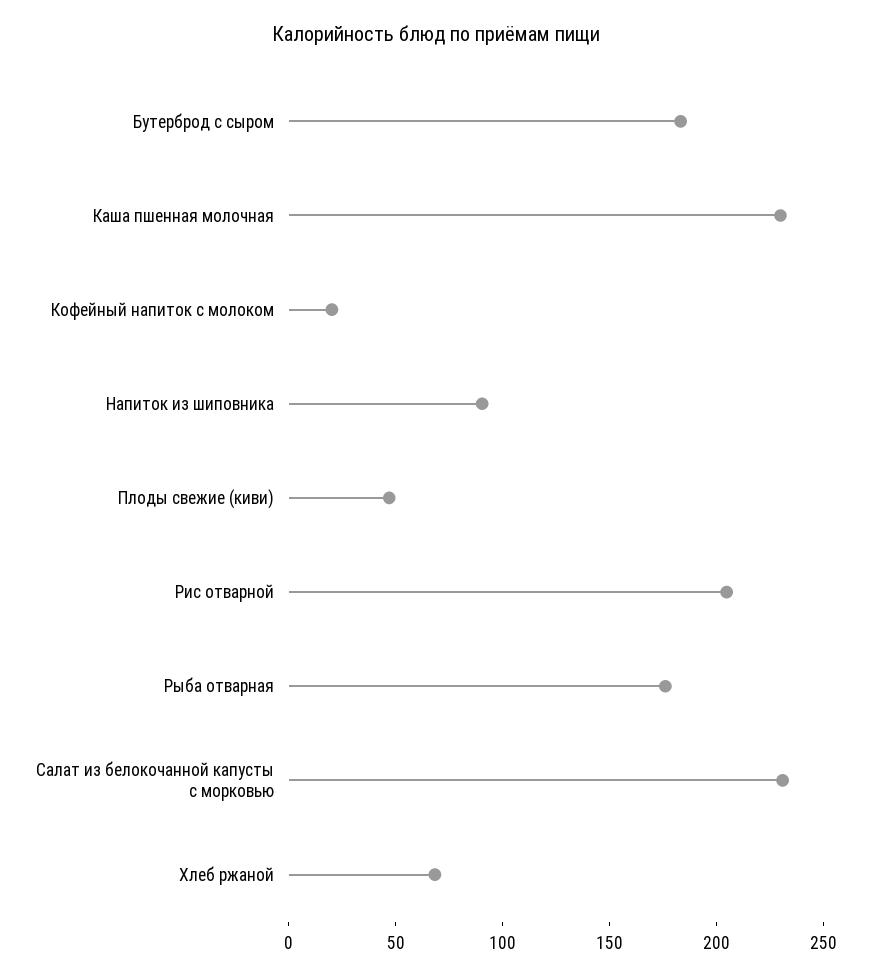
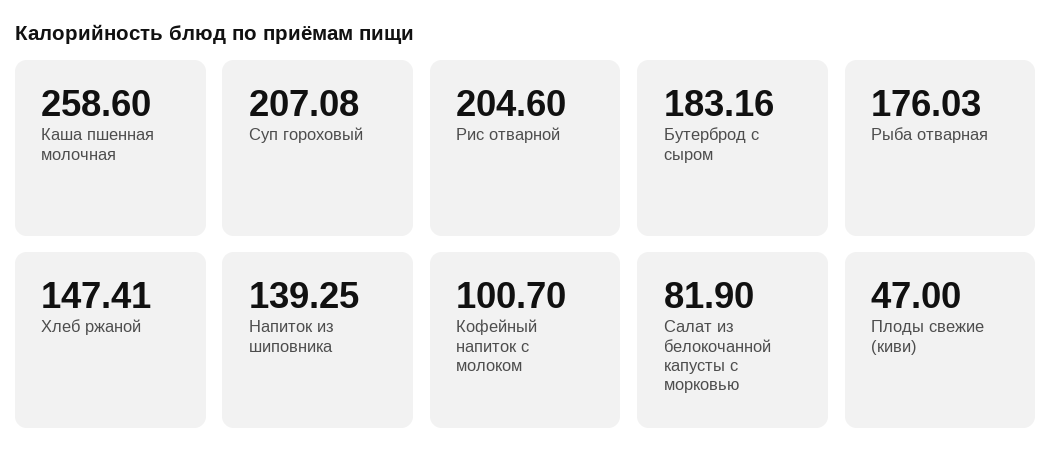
  {
    "Бутерброд с сыром": 183.16,
-   "Каша пшенная молочная": 230,
+   "Каша пшенная молочная": 258.6,
-   "Кофейный напиток с молоком": 20,
+   "Кофейный напиток с молоком": 100.7,
-   "Напиток из шиповника": 90,
+   "Напиток из шиповника": 139.25,
    "Плоды свежие (киви)": 47,
    "Рис отварной": 204.6,
    "Рыба отварная": 176.03,
-   "Салат из белокочанной капусты с морковью": 230,
+   "Салат из белокочанной капусты с морковью": 81.9,
-   "Хлеб ржаной": 70
+   "Хлеб ржаной": 147.41,
+   "Суп гороховый": 207.08
  }

